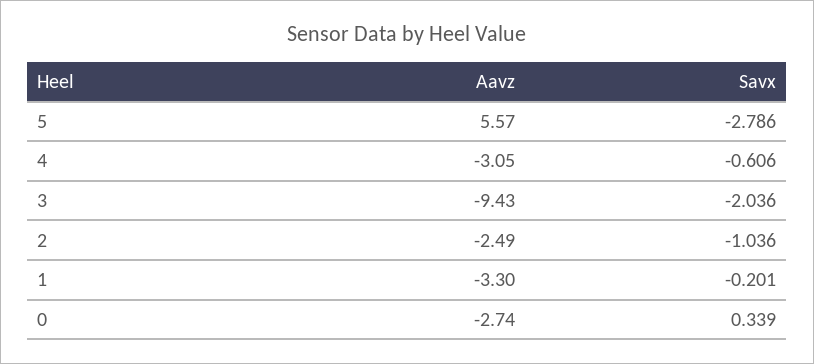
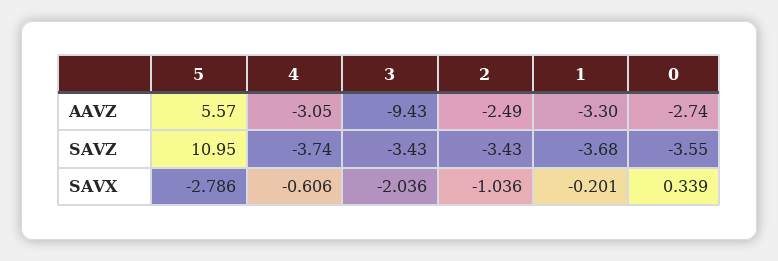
  {
    "Aavz": {
      "5": 5.57,
      "4": -3.05,
      "3": -9.43,
      "2": -2.49,
      "1": -3.3,
      "0": -2.74
    },
    "Savx": {
      "5": -2.786,
      "4": -0.606,
      "3": -2.036,
      "2": -1.036,
      "1": -0.201,
      "0": 0.339
-   }
+   },
+   "SAVZ": {
+     "5": 10.95,
+     "4": -3.74,
+     "3": -3.43,
+     "2": -3.43,
+     "1": -3.68,
+     "0": -3.55
+   }
  }

